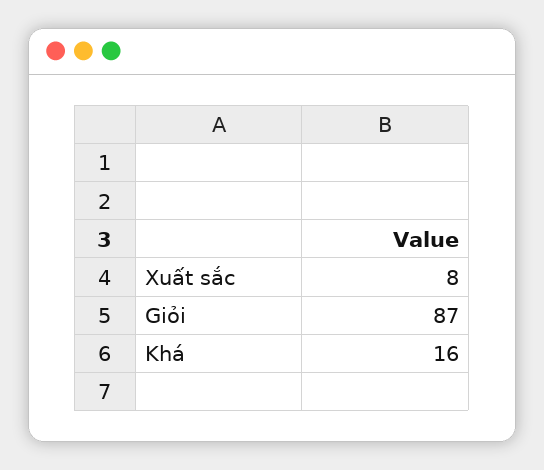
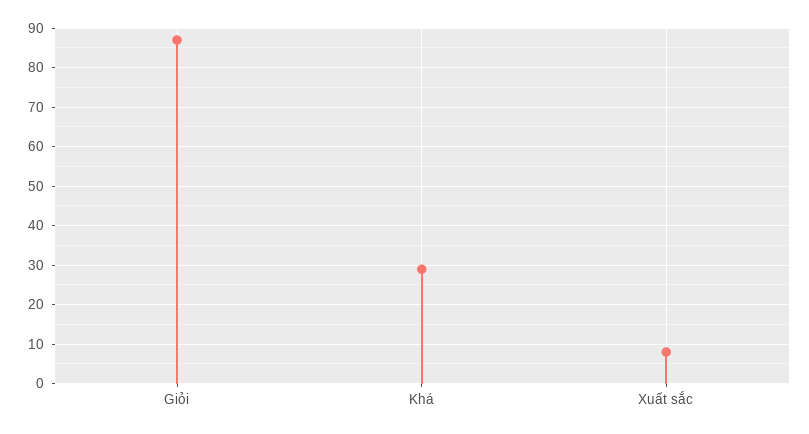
  {
    "Xuất sắc": 8,
    "Giỏi": 87,
-   "Khá": 16
+   "Khá": 30
  }

